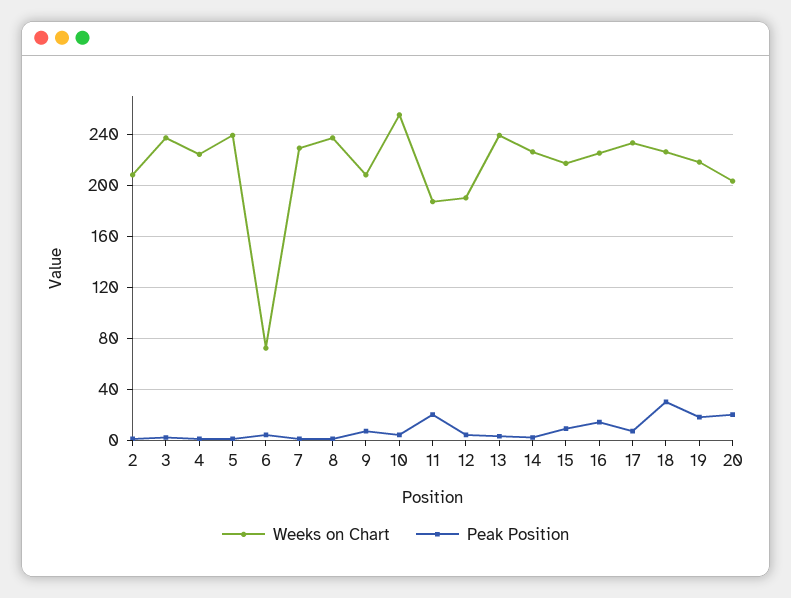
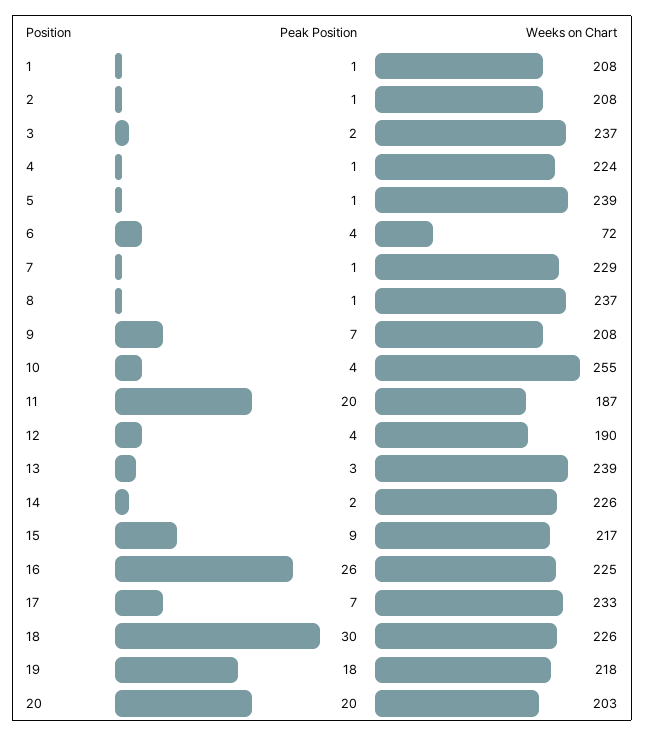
  {
    "Weeks on Chart": {
      "2": 208,
      "3": 237,
      "4": 224,
      "5": 239,
      "6": 72,
      "7": 229,
      "8": 237,
      "9": 208,
      "10": 255,
      "11": 187,
      "12": 190,
      "13": 239,
      "14": 226,
      "15": 217,
      "16": 225,
      "17": 233,
      "18": 226,
      "19": 218,
-     "20": 203
+     "20": 203,
+     "1": 208
    },
    "Peak Position": {
      "2": 1,
      "3": 2,
      "4": 1,
      "5": 1,
      "6": 4,
      "7": 1,
      "8": 1,
      "9": 7,
      "10": 4,
      "11": 20,
      "12": 4,
      "13": 3,
      "14": 2,
      "15": 9,
-     "16": 15,
+     "16": 26,
      "17": 7,
      "18": 30,
      "19": 18,
-     "20": 20
+     "20": 20,
+     "1": 1
    }
  }

